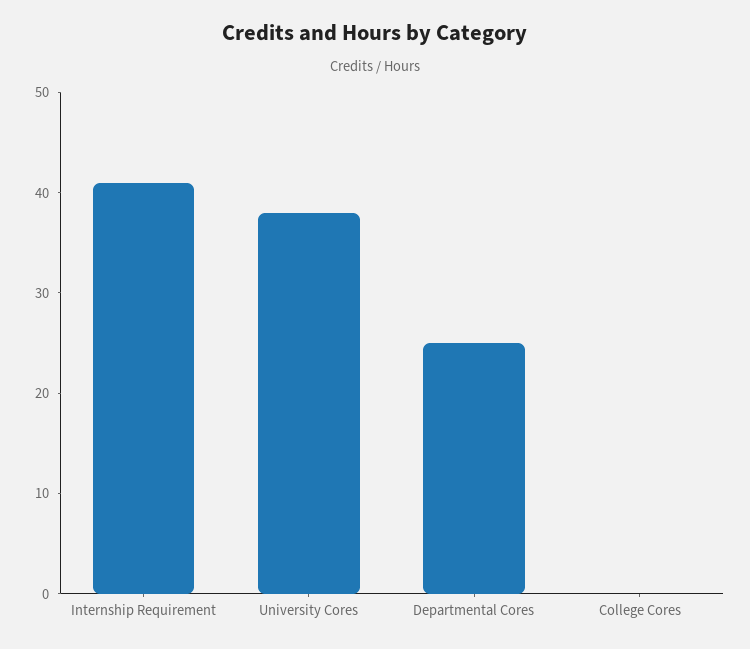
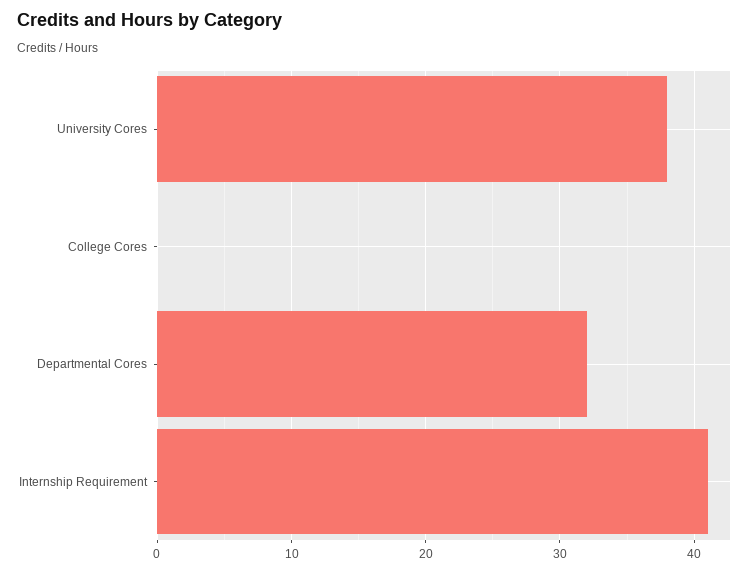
  {
    "Internship Requirement": 41,
    "University Cores": 38,
-   "Departmental Cores": 25,
+   "Departmental Cores": 32,
    "College Cores": 0
  }

